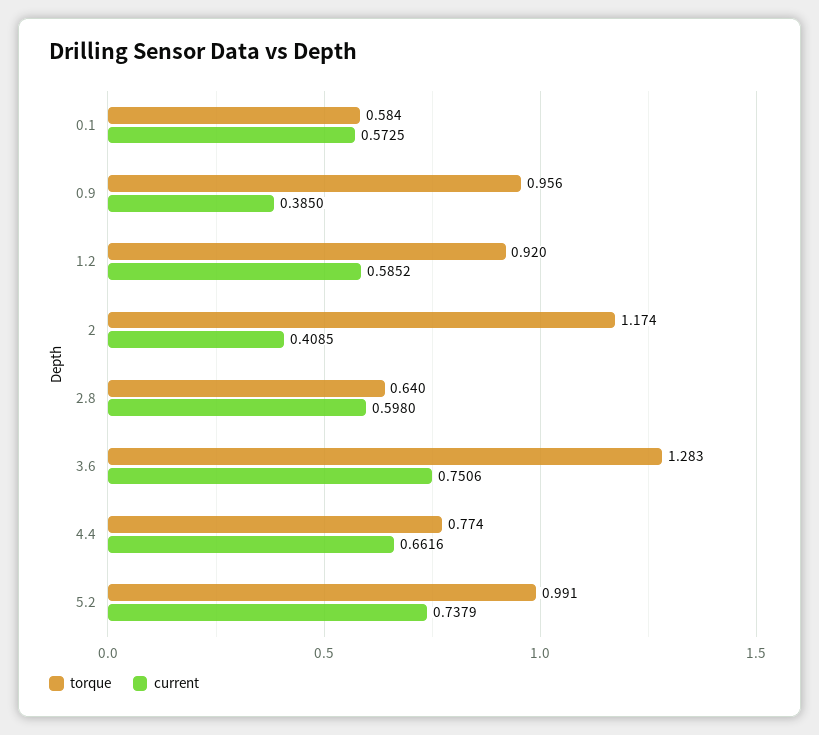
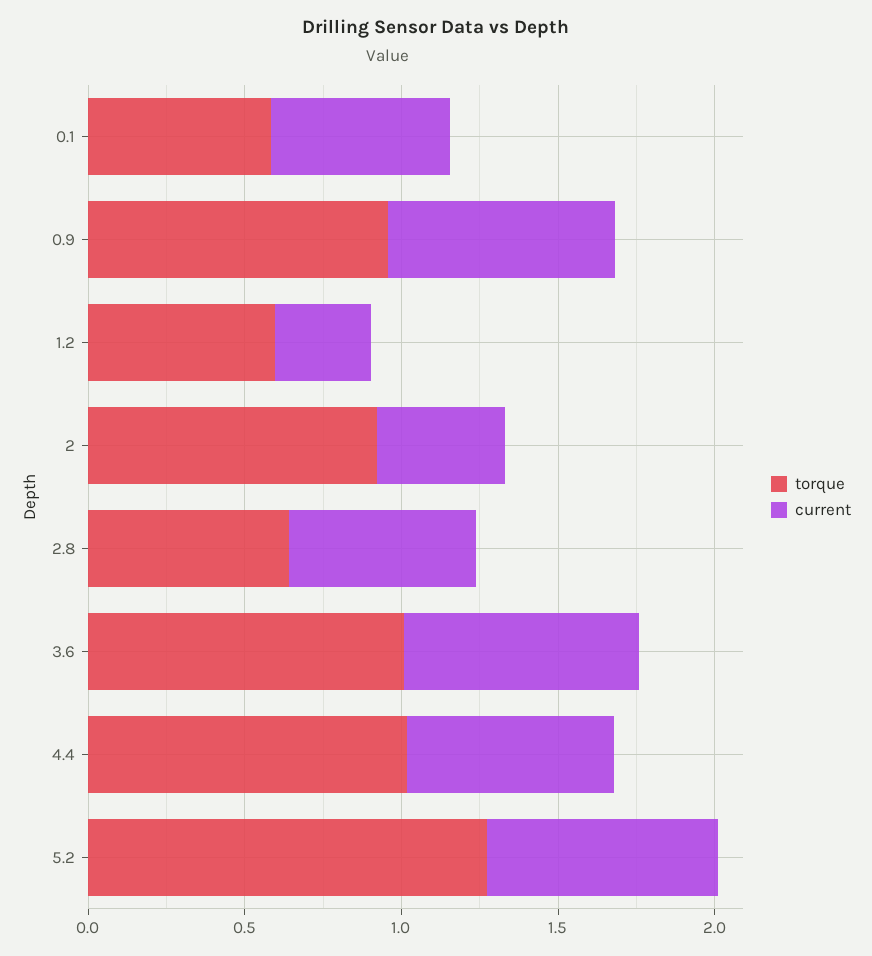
  {
    "torque": {
      "0.1": 0.584,
      "0.9": 0.956,
-     "1.2": 0.92,
+     "1.2": 0.6,
-     "2": 1.174,
+     "2": 0.9,
      "2.8": 0.64,
-     "3.6": 1.283,
+     "3.6": 1,
-     "4.4": 0.774,
+     "4.4": 1,
-     "5.2": 0.991
+     "5.2": 1.3
    },
    "current": {
      "0.1": 0.5725,
-     "0.9": 0.385,
+     "0.9": 0.7,
-     "1.2": 0.5852,
+     "1.2": 0.3,
      "2": 0.4085,
      "2.8": 0.598,
      "3.6": 0.7506,
      "4.4": 0.6616,
      "5.2": 0.7379
    }
  }

